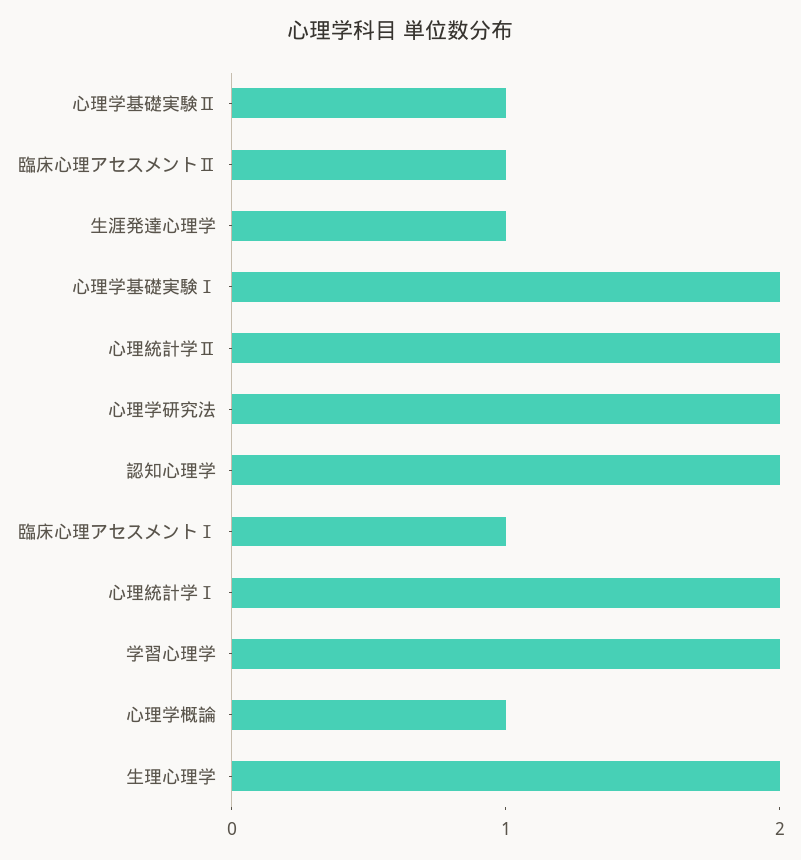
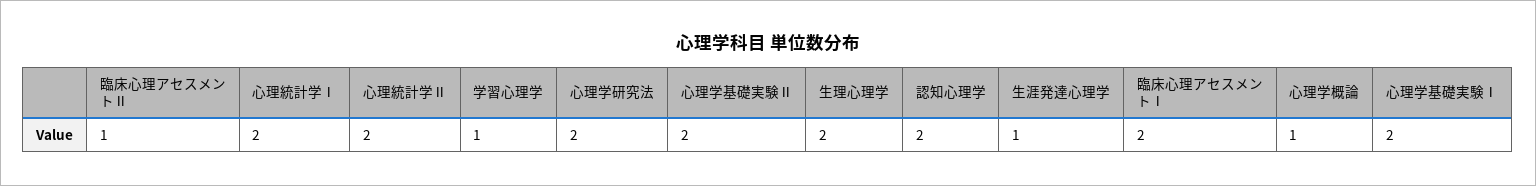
  {
-   "心理学基礎実験Ⅱ": 1,
+   "心理学基礎実験Ⅱ": 2,
    "臨床心理アセスメントⅡ": 1,
    "生涯発達心理学": 1,
    "心理学基礎実験Ⅰ": 2,
    "心理統計学Ⅱ": 2,
    "心理学研究法": 2,
    "認知心理学": 2,
-   "臨床心理アセスメントⅠ": 1,
+   "臨床心理アセスメントⅠ": 2,
    "心理統計学Ⅰ": 2,
-   "学習心理学": 2,
+   "学習心理学": 1,
    "心理学概論": 1,
    "生理心理学": 2
  }

